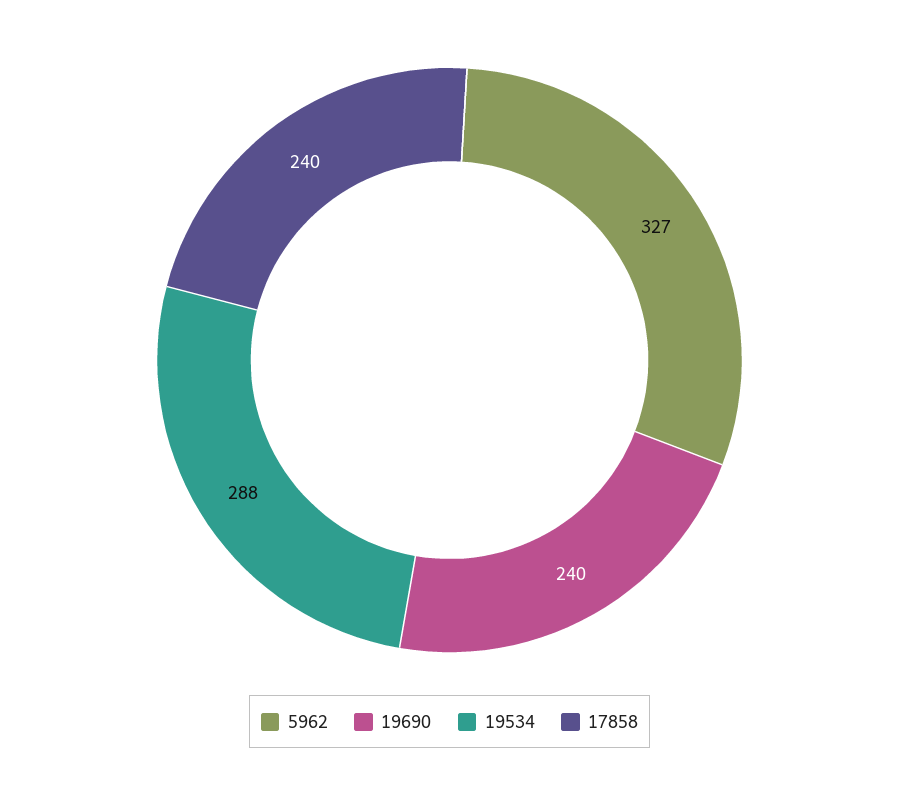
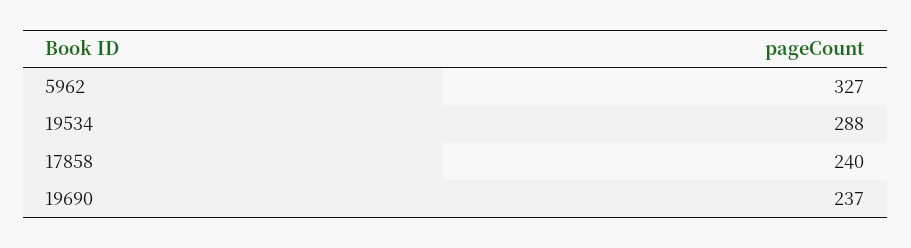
  {
    "5962": 327,
-   "19690": 240,
+   "19690": 237,
    "19534": 288,
    "17858": 240
  }

